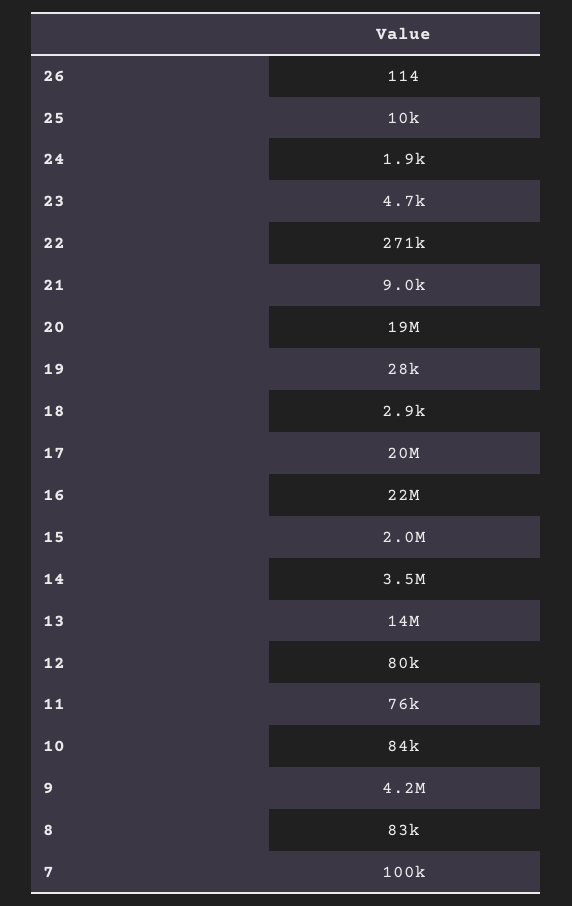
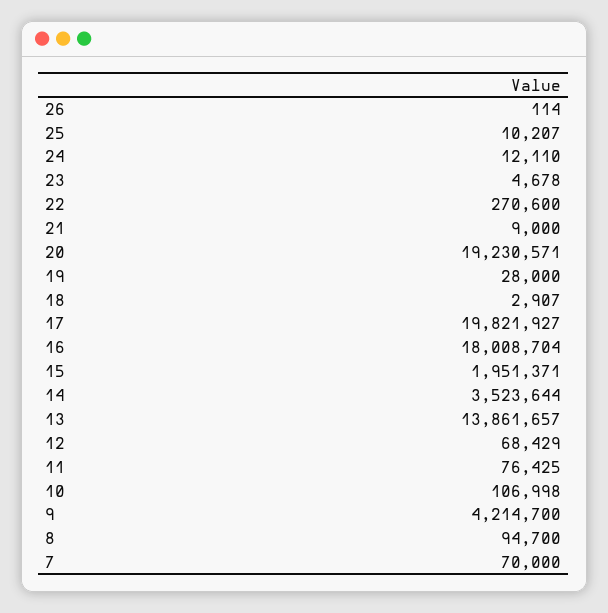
  {
    "26": 114,
    "25": 10207,
-   "24": 1900,
+   "24": 12110,
    "23": 4678,
    "22": 270600,
    "21": 9000,
    "20": 19230571,
    "19": 28000,
    "18": 2907,
    "17": 19821927,
-   "16": 22000000,
+   "16": 18008704,
    "15": 1951371,
    "14": 3523644,
    "13": 13861657,
-   "12": 80000,
+   "12": 68429,
    "11": 76425,
-   "10": 84000,
+   "10": 106998,
    "9": 4214700,
-   "8": 83000,
+   "8": 94700,
-   "7": 100000
+   "7": 70000
  }

